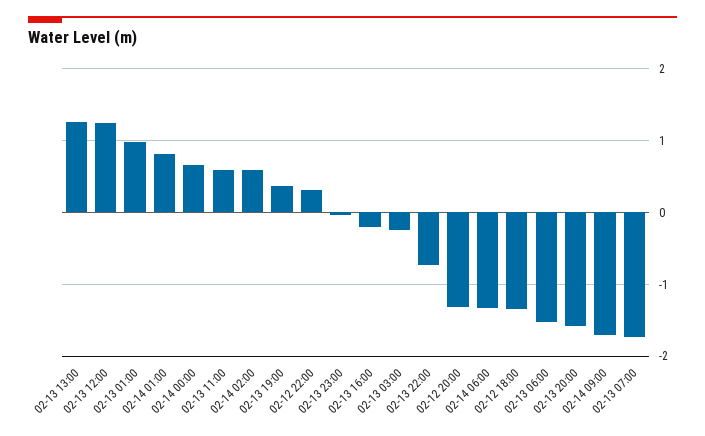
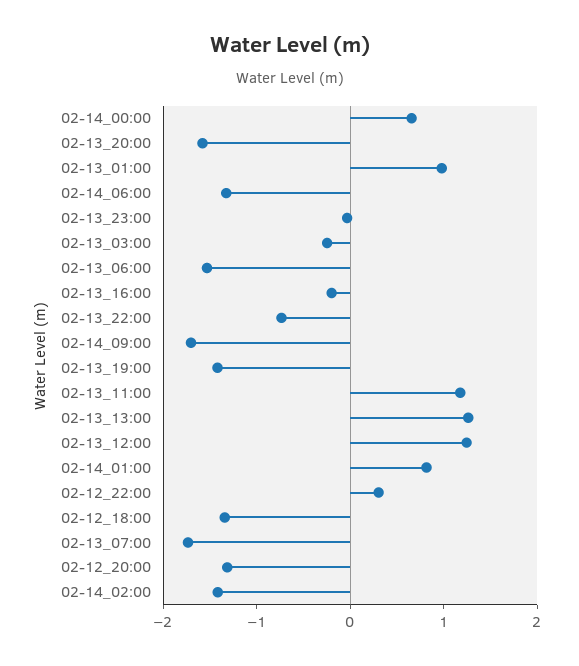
  {
    "02-13 13:00": 1.3,
    "02-13 12:00": 1.2,
    "02-13 01:00": 1,
    "02-14 01:00": 0.8,
    "02-14 00:00": 0.7,
-   "02-13 11:00": 0.6,
+   "02-13 11:00": 1.2,
-   "02-14 02:00": 0.6,
+   "02-14 02:00": -1.4,
-   "02-13 19:00": 0.4,
+   "02-13 19:00": -1.4,
    "02-12 22:00": 0.3,
    "02-13 23:00": 0,
    "02-13 16:00": -0.2,
    "02-13 03:00": -0.2,
    "02-13 22:00": -0.7,
    "02-12 20:00": -1.3,
    "02-14 06:00": -1.3,
    "02-12 18:00": -1.3,
    "02-13 06:00": -1.5,
    "02-13 20:00": -1.6,
    "02-14 09:00": -1.7,
    "02-13 07:00": -1.7
  }

